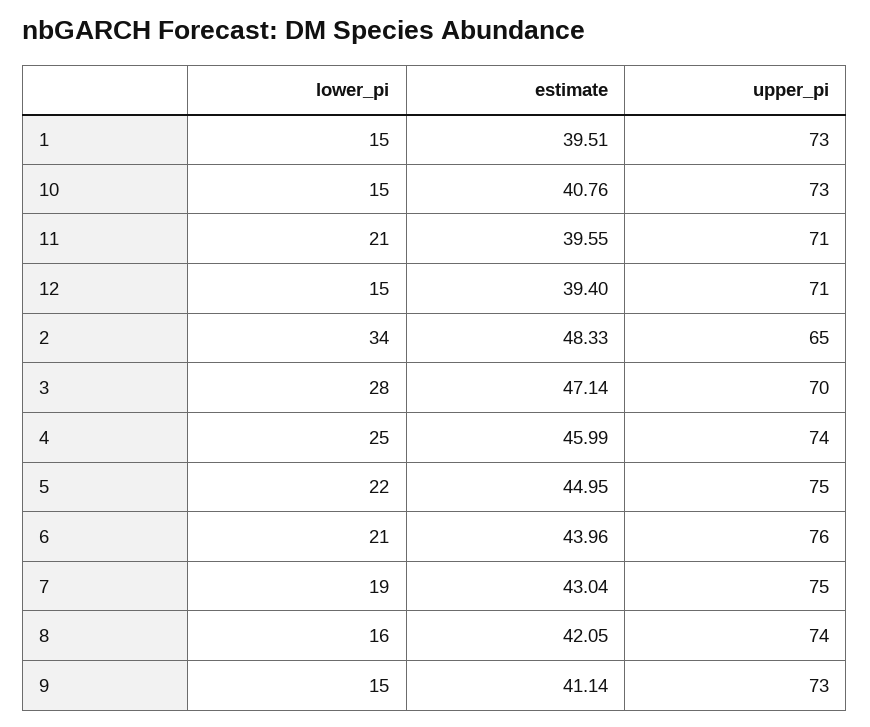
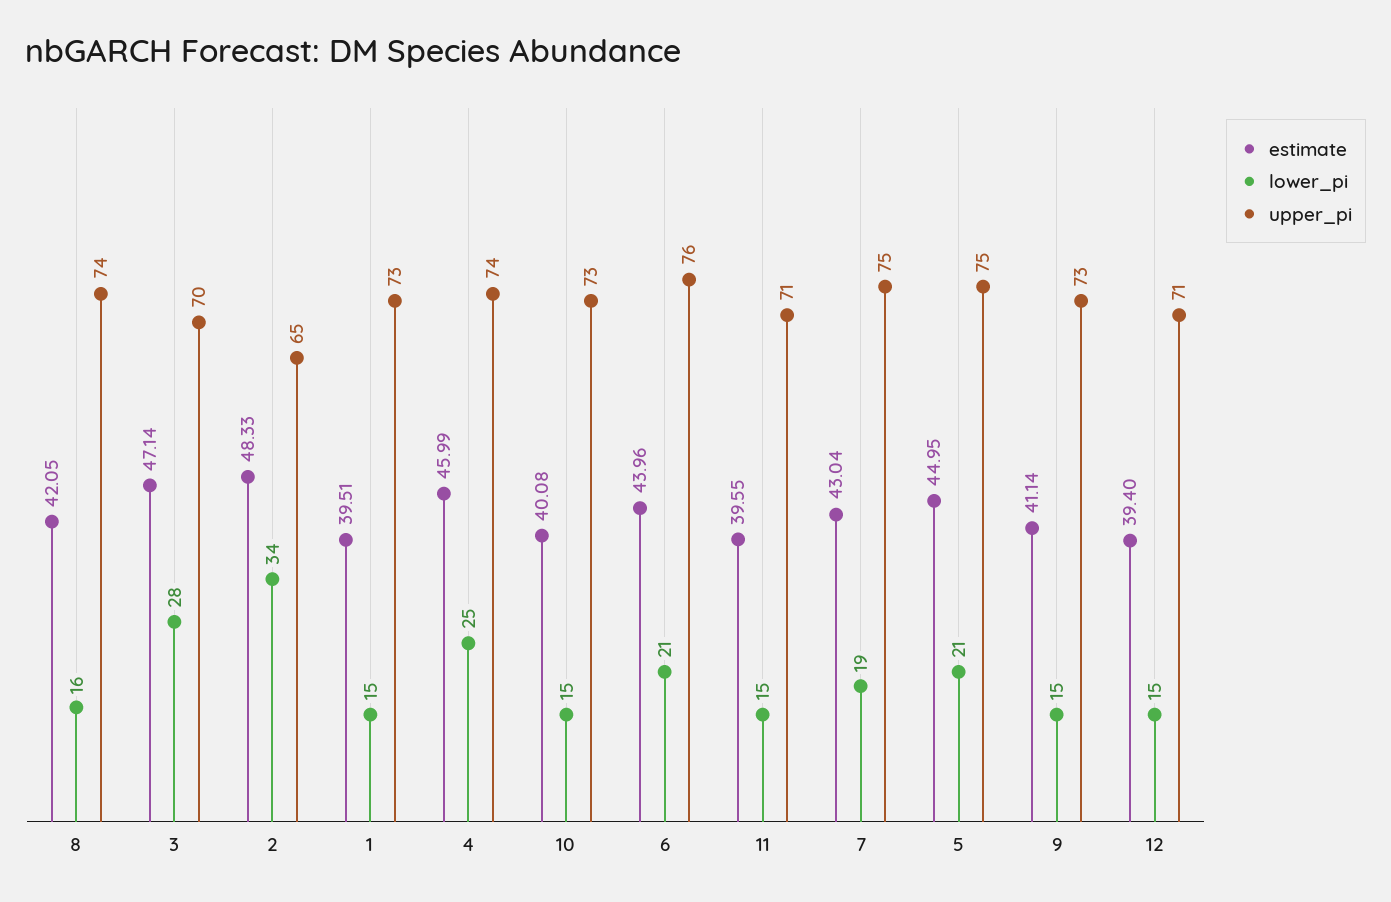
  {
    "lower_pi": {
      "1": 15,
      "10": 15,
-     "11": 21,
+     "11": 15,
      "12": 15,
      "2": 34,
      "3": 28,
      "4": 25,
-     "5": 22,
+     "5": 21,
      "6": 21,
      "7": 19,
      "8": 16,
      "9": 15
    },
    "estimate": {
      "1": 39.51,
-     "10": 40.76,
+     "10": 40.08,
      "11": 39.55,
      "12": 39.4,
      "2": 48.33,
      "3": 47.14,
      "4": 45.99,
      "5": 44.95,
      "6": 43.96,
      "7": 43.04,
      "8": 42.05,
      "9": 41.14
    },
    "upper_pi": {
      "1": 73,
      "10": 73,
      "11": 71,
      "12": 71,
      "2": 65,
      "3": 70,
      "4": 74,
      "5": 75,
      "6": 76,
      "7": 75,
      "8": 74,
      "9": 73
    }
  }

